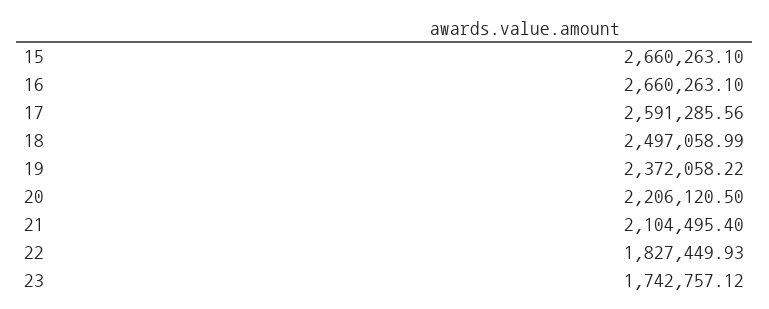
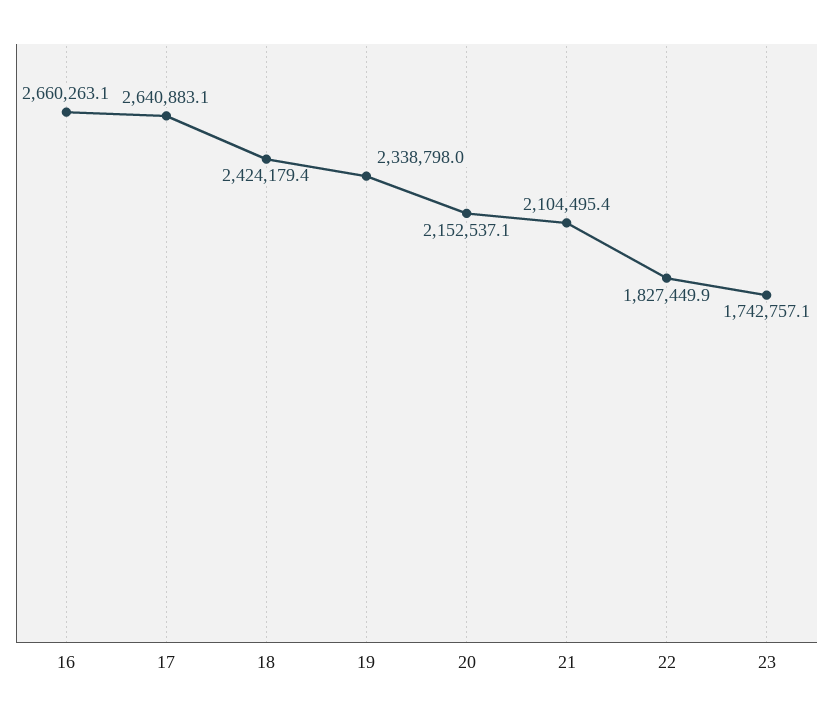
  {
-   "15": 2660263.1,
    "16": 2660263.1,
-   "17": 2591285.56,
+   "17": 2640883.1,
-   "18": 2497058.99,
+   "18": 2424179.4,
-   "19": 2372058.22,
+   "19": 2338798,
-   "20": 2206120.5,
+   "20": 2152537.1,
    "21": 2104495.4,
    "22": 1827449.93,
    "23": 1742757.12
  }

